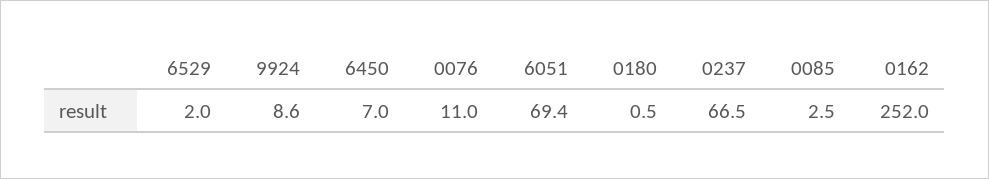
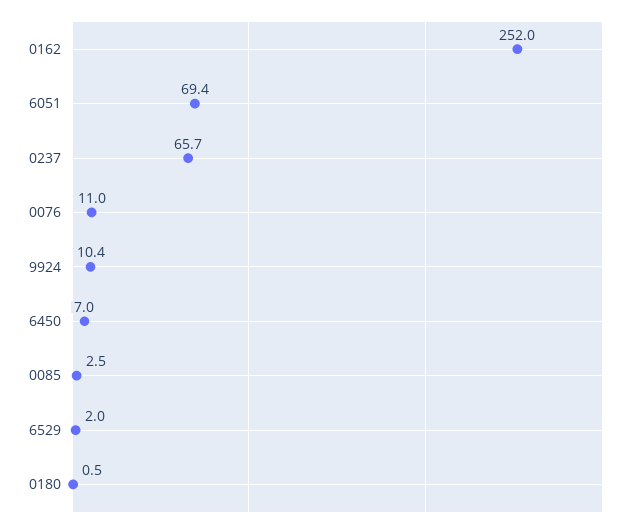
  {
    "6529": 2,
-   "9924": 8.6,
+   "9924": 10.4,
    "6450": 7,
    "0076": 11,
    "6051": 69.4,
    "0180": 0.5,
-   "0237": 66.5,
+   "0237": 65.7,
    "0085": 2.5,
    "0162": 252
  }

